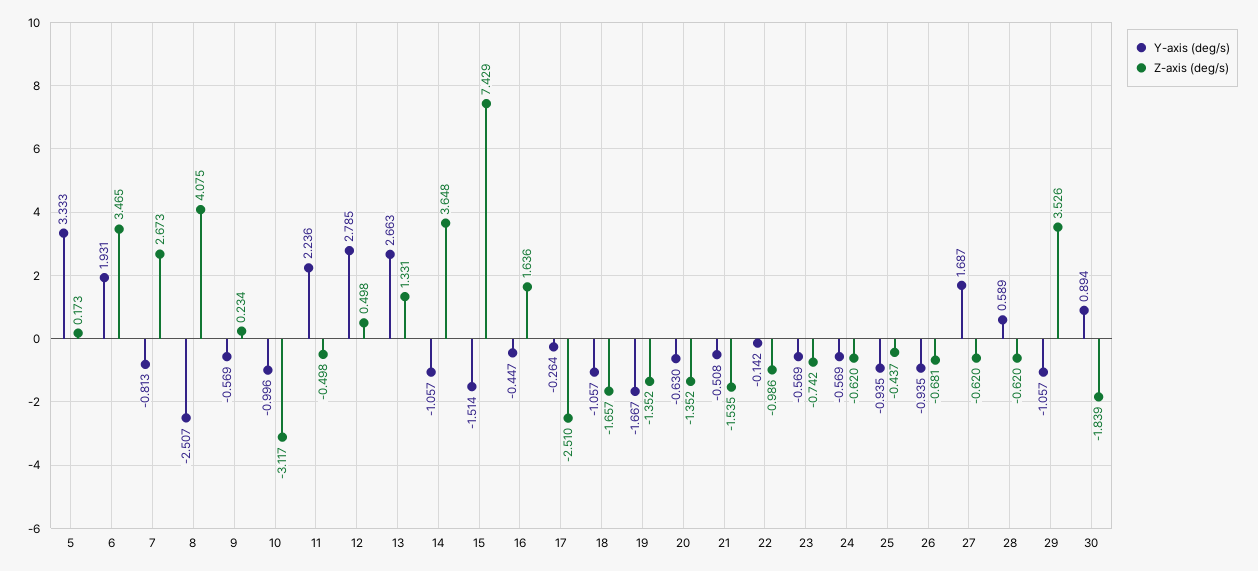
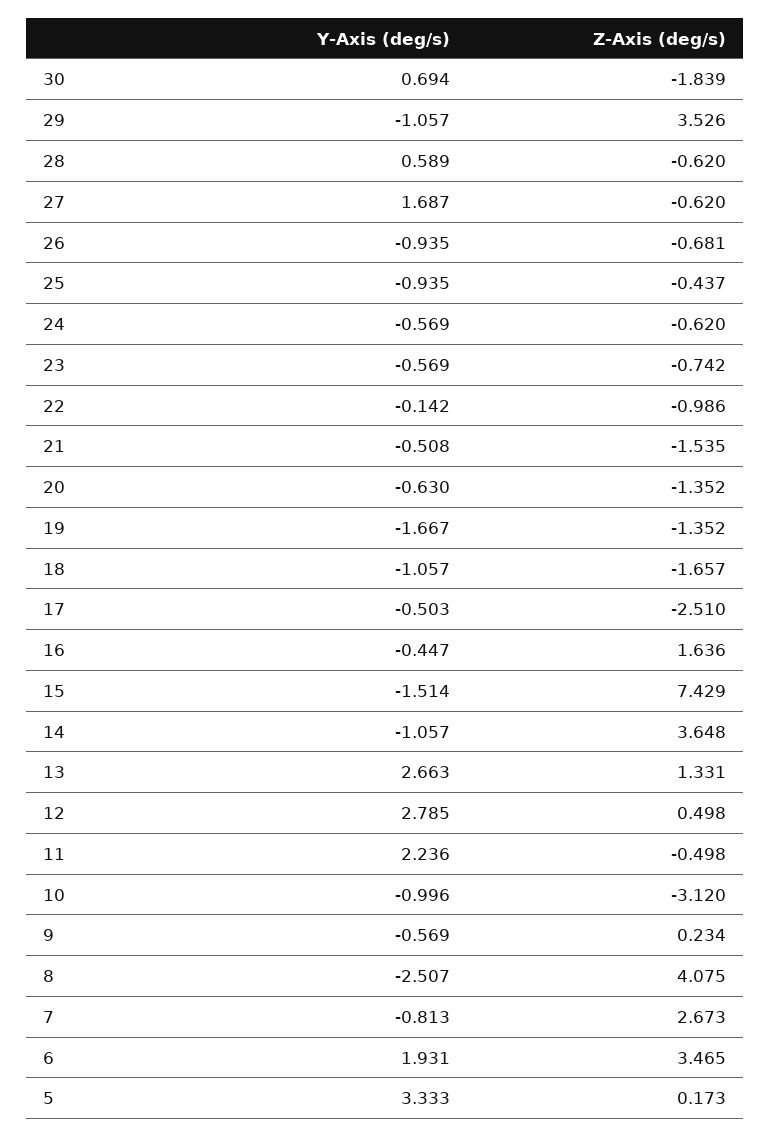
  {
    "Y-axis (deg/s)": {
      "5": 3.333,
      "6": 1.931,
      "7": -0.813,
      "8": -2.507,
      "9": -0.569,
      "10": -0.996,
      "11": 2.236,
      "12": 2.785,
      "13": 2.663,
      "14": -1.057,
      "15": -1.514,
      "16": -0.447,
-     "17": -0.264,
+     "17": -0.503,
      "18": -1.057,
      "19": -1.667,
      "20": -0.63,
      "21": -0.508,
      "22": -0.142,
      "23": -0.569,
      "24": -0.569,
      "25": -0.935,
      "26": -0.935,
      "27": 1.687,
      "28": 0.589,
      "29": -1.057,
-     "30": 0.894
+     "30": 0.694
    },
    "Z-axis (deg/s)": {
      "5": 0.173,
      "6": 3.465,
      "7": 2.673,
      "8": 4.075,
      "9": 0.234,
-     "10": -3.117,
+     "10": -3.12,
      "11": -0.498,
      "12": 0.498,
      "13": 1.331,
      "14": 3.648,
      "15": 7.429,
      "16": 1.636,
      "17": -2.51,
      "18": -1.657,
      "19": -1.352,
      "20": -1.352,
      "21": -1.535,
      "22": -0.986,
      "23": -0.742,
      "24": -0.62,
      "25": -0.437,
      "26": -0.681,
      "27": -0.62,
      "28": -0.62,
      "29": 3.526,
      "30": -1.839
    }
  }

